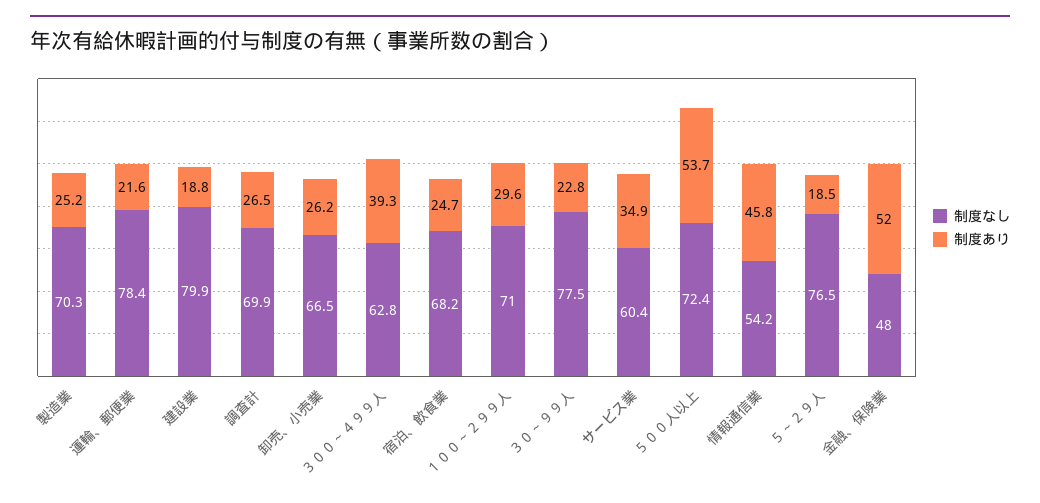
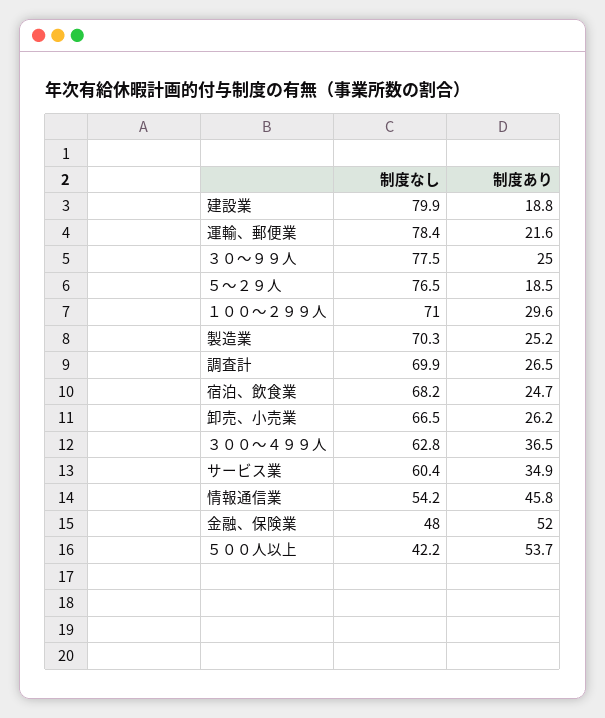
  {
    "制度なし": {
      "製造業": 70.3,
      "運輸、郵便業": 78.4,
      "建設業": 79.9,
      "調査計": 69.9,
      "卸売、小売業": 66.5,
      "３００～４９９人": 62.8,
      "宿泊、飲食業": 68.2,
      "１００～２９９人": 71,
      "３０～９９人": 77.5,
      "サービス業": 60.4,
-     "５００人以上": 72.4,
+     "５００人以上": 42.2,
      "情報通信業": 54.2,
      "５～２９人": 76.5,
      "金融、保険業": 48
    },
    "制度あり": {
      "製造業": 25.2,
      "運輸、郵便業": 21.6,
      "建設業": 18.8,
      "調査計": 26.5,
      "卸売、小売業": 26.2,
-     "３００～４９９人": 39.3,
+     "３００～４９９人": 36.5,
      "宿泊、飲食業": 24.7,
      "１００～２９９人": 29.6,
-     "３０～９９人": 22.8,
+     "３０～９９人": 25,
      "サービス業": 34.9,
      "５００人以上": 53.7,
      "情報通信業": 45.8,
      "５～２９人": 18.5,
      "金融、保険業": 52
    }
  }

